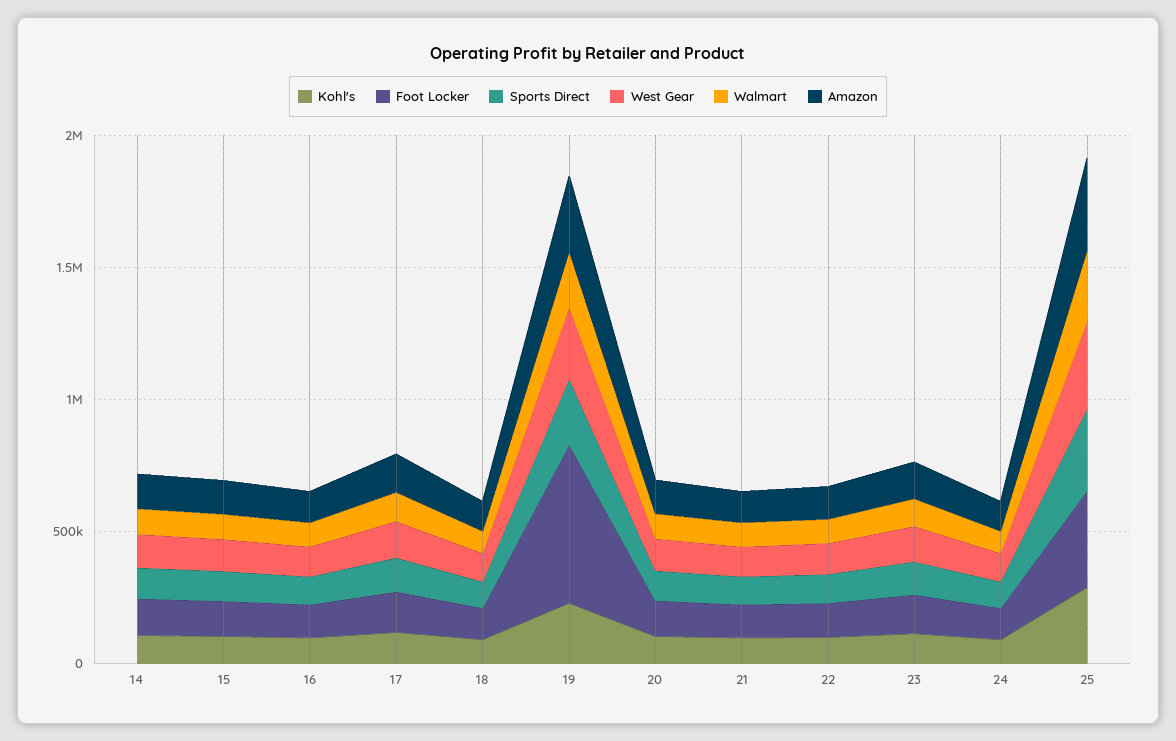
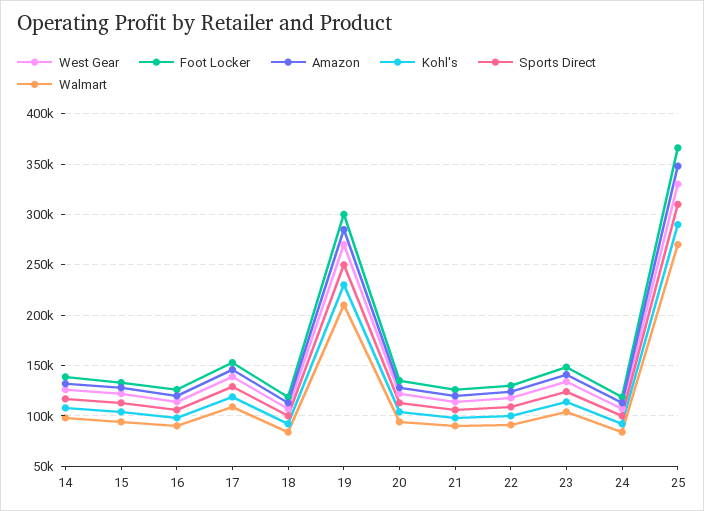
  {
    "Kohl's": {
      "14": 110000,
      "15": 100000,
      "16": 100000,
      "17": 120000,
      "18": 90000,
      "19": 230000,
      "20": 100000,
      "21": 100000,
      "22": 100000,
      "23": 110000,
      "24": 90000,
      "25": 290000
    },
    "Foot Locker": {
      "14": 140000,
      "15": 130000,
      "16": 130000,
      "17": 150000,
      "18": 120000,
-     "19": 600000,
+     "19": 300000,
      "20": 140000,
      "21": 130000,
      "22": 130000,
      "23": 150000,
      "24": 120000,
      "25": 370000
    },
    "Sports Direct": {
      "14": 120000,
      "15": 110000,
      "16": 110000,
      "17": 130000,
      "18": 100000,
      "19": 250000,
      "20": 110000,
      "21": 110000,
      "22": 110000,
      "23": 120000,
      "24": 100000,
      "25": 310000
    },
    "West Gear": {
      "14": 130000,
      "15": 120000,
      "16": 110000,
      "17": 140000,
      "18": 110000,
      "19": 270000,
      "20": 120000,
      "21": 110000,
      "22": 120000,
      "23": 130000,
      "24": 110000,
      "25": 330000
    },
    "Walmart": {
      "14": 100000,
      "15": 90000,
      "16": 90000,
      "17": 110000,
      "18": 80000,
      "19": 210000,
      "20": 90000,
      "21": 90000,
      "22": 90000,
      "23": 100000,
      "24": 80000,
      "25": 270000
    },
    "Amazon": {
      "14": 130000,
      "15": 130000,
      "16": 120000,
      "17": 150000,
      "18": 110000,
      "19": 290000,
      "20": 130000,
      "21": 120000,
      "22": 120000,
      "23": 140000,
      "24": 110000,
      "25": 350000
    }
  }

